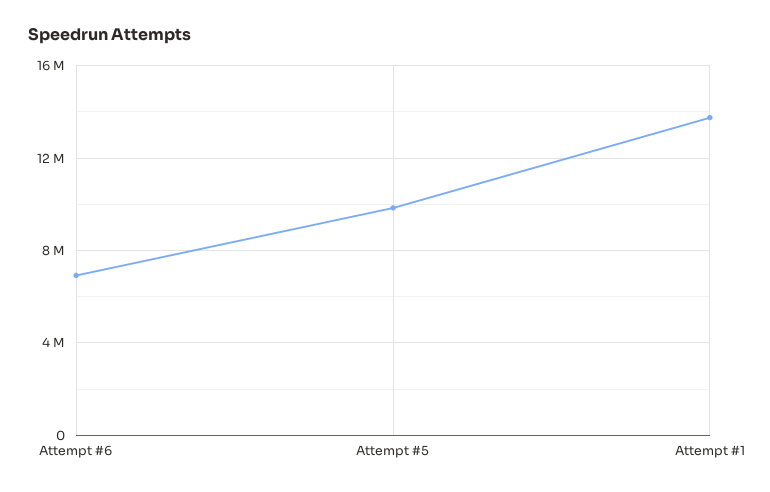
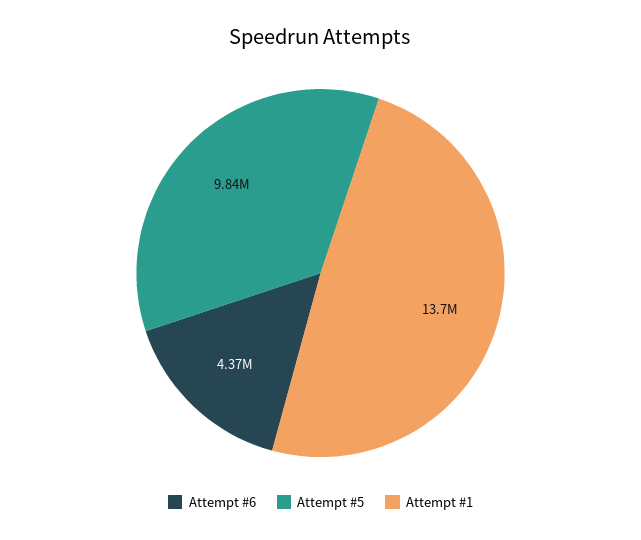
  {
-   "Attempt #6": 7000000,
+   "Attempt #6": 4370000,
    "Attempt #5": 9840000,
    "Attempt #1": 13700000
  }

